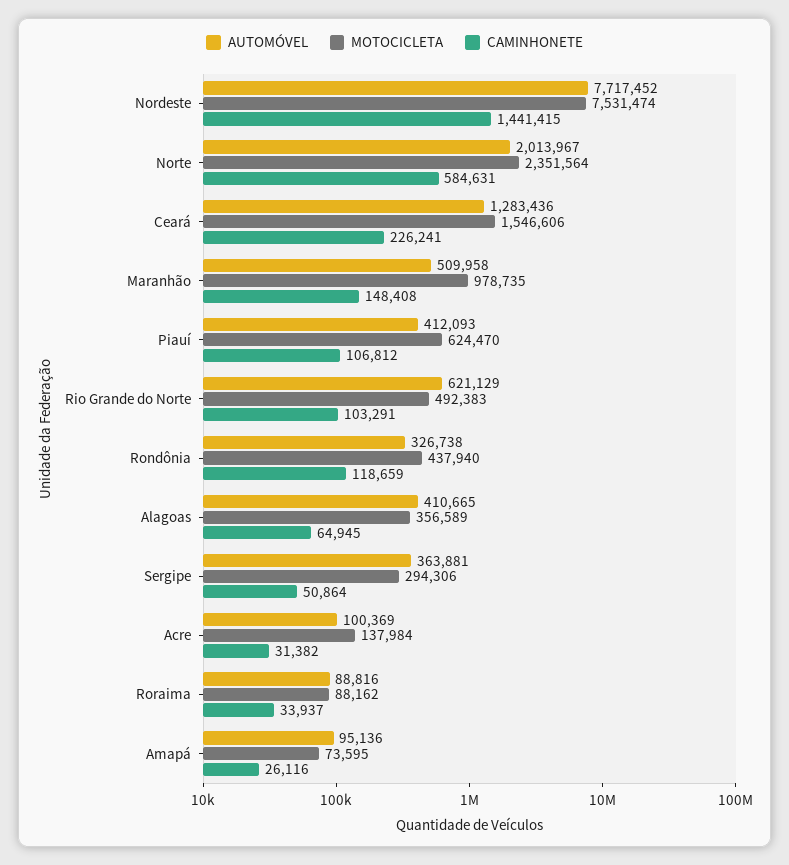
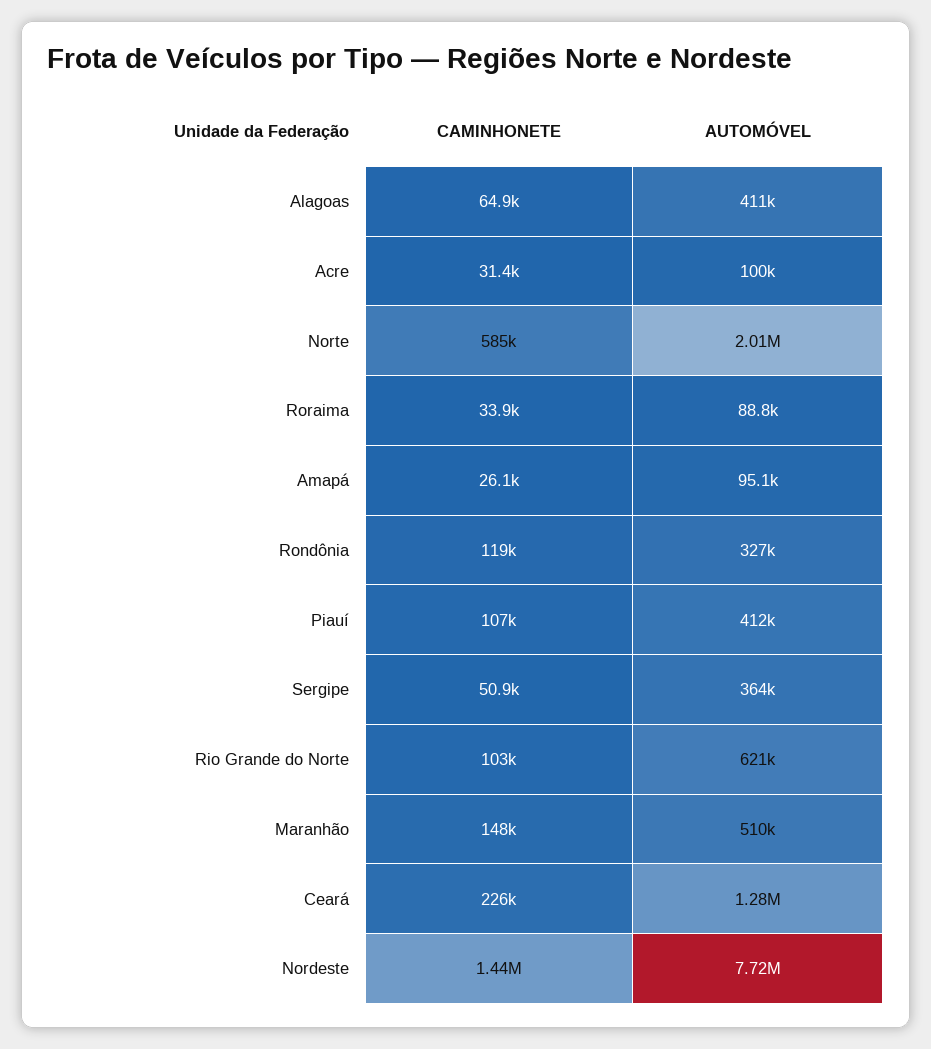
  {
    "AUTOMÓVEL": {
      "Nordeste": 7717452,
      "Norte": 2013967,
      "Ceará": 1283436,
      "Maranhão": 509958,
      "Piauí": 412093,
      "Rio Grande do Norte": 621129,
      "Rondônia": 326738,
      "Alagoas": 410665,
      "Sergipe": 363881,
      "Acre": 100369,
      "Roraima": 88816,
      "Amapá": 95136
    },
-   "MOTOCICLETA": {
-     "Nordeste": 7531474,
-     "Norte": 2351564,
-     "Ceará": 1546606,
-     "Maranhão": 978735,
-     "Piauí": 624470,
-     "Rio Grande do Norte": 492383,
-     "Rondônia": 437940,
-     "Alagoas": 356589,
-     "Sergipe": 294306,
-     "Acre": 137984,
-     "Roraima": 88162,
-     "Amapá": 73595
-   },
    "CAMINHONETE": {
      "Nordeste": 1441415,
      "Norte": 584631,
      "Ceará": 226241,
      "Maranhão": 148408,
      "Piauí": 106812,
      "Rio Grande do Norte": 103291,
      "Rondônia": 118659,
      "Alagoas": 64945,
      "Sergipe": 50864,
      "Acre": 31382,
      "Roraima": 33937,
      "Amapá": 26116
    }
  }

